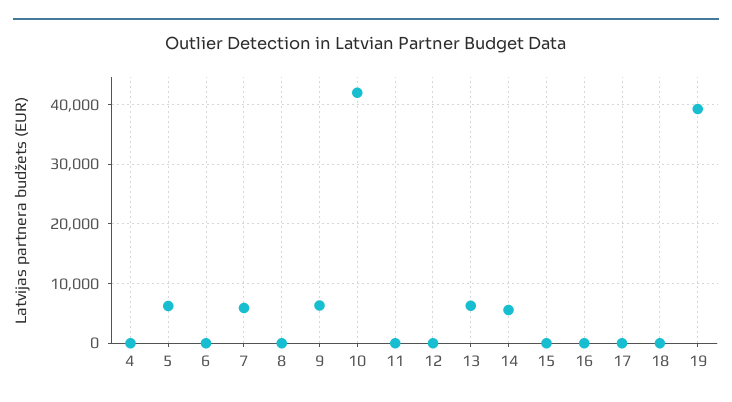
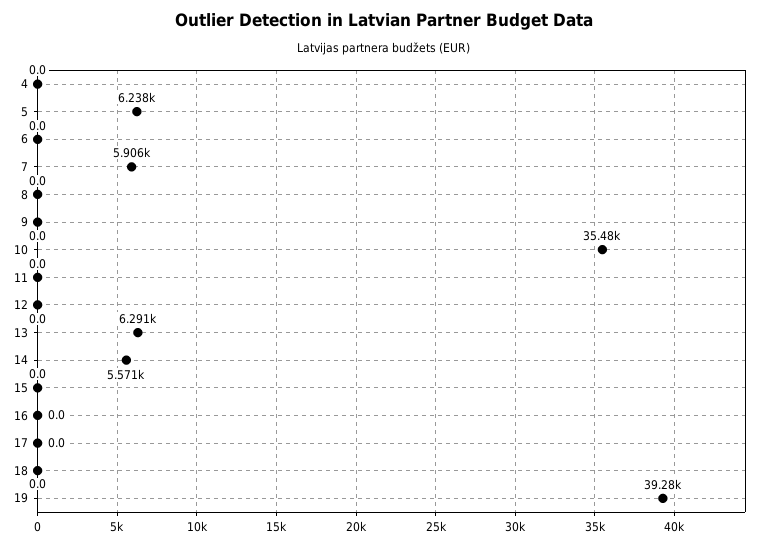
  {
    "4": 0,
    "5": 6238,
    "6": 0,
    "7": 5906,
    "8": 0,
-   "9": 6000,
+   "9": 0,
-   "10": 42000,
+   "10": 35480,
    "11": 0,
    "12": 0,
    "13": 6291,
    "14": 5571,
    "15": 0,
    "16": 0,
    "17": 0,
    "18": 0,
    "19": 39280
  }

